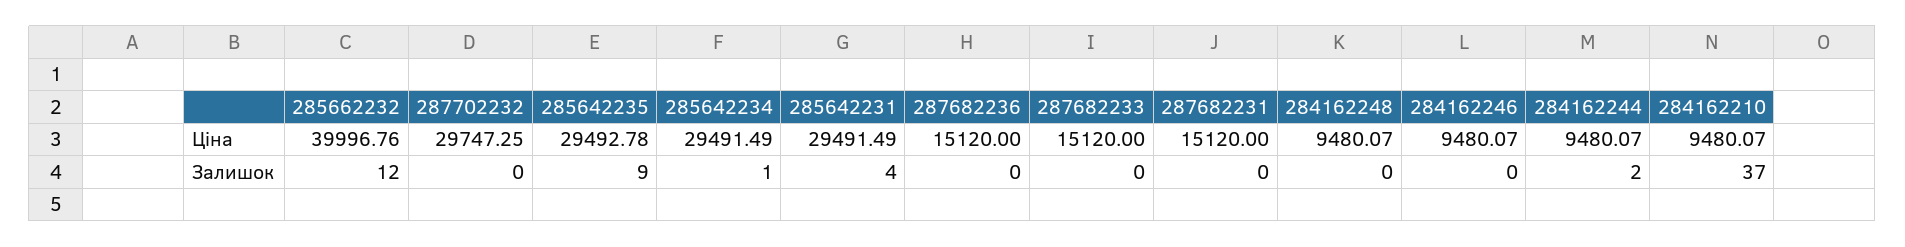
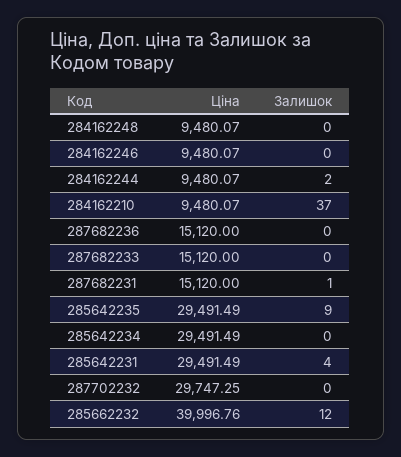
  {
    "285662232": {
      "Ціна": 39996.76,
      "Залишок": 12
    },
    "287702232": {
      "Ціна": 29747.25,
      "Залишок": 0
    },
    "285642235": {
-     "Ціна": 29492.78,
+     "Ціна": 29491.49,
      "Залишок": 9
    },
    "285642234": {
      "Ціна": 29491.49,
-     "Залишок": 1
+     "Залишок": 0
    },
    "285642231": {
      "Ціна": 29491.49,
      "Залишок": 4
    },
    "287682236": {
      "Ціна": 15120,
      "Залишок": 0
    },
    "287682233": {
      "Ціна": 15120,
      "Залишок": 0
    },
    "287682231": {
      "Ціна": 15120,
-     "Залишок": 0
+     "Залишок": 1
    },
    "284162248": {
      "Ціна": 9480.07,
      "Залишок": 0
    },
    "284162246": {
      "Ціна": 9480.07,
      "Залишок": 0
    },
    "284162244": {
      "Ціна": 9480.07,
      "Залишок": 2
    },
    "284162210": {
      "Ціна": 9480.07,
      "Залишок": 37
    }
  }

